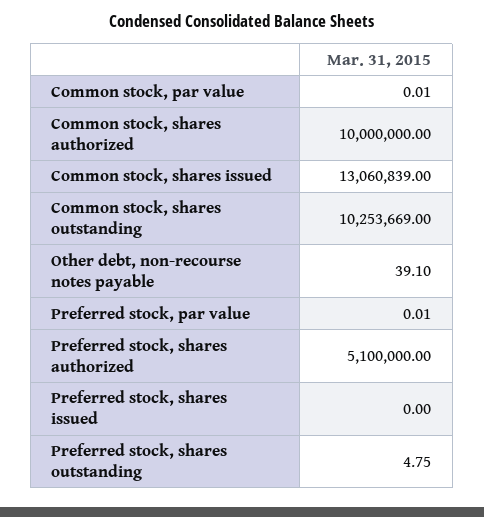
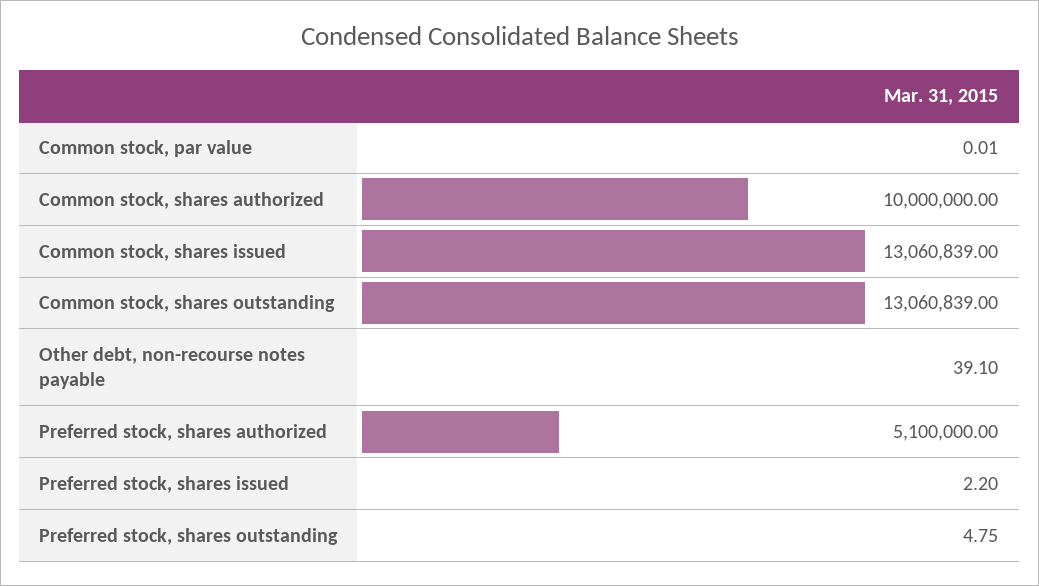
  {
    "Common stock, par value": 0.01,
    "Common stock, shares authorized": 10000000,
    "Common stock, shares issued": 13060839,
-   "Common stock, shares outstanding": 10253669,
+   "Common stock, shares outstanding": 13060839,
    "Other debt, non-recourse notes payable": 39.1,
-   "Preferred stock, par value": 0.01,
    "Preferred stock, shares authorized": 5100000,
-   "Preferred stock, shares issued": 0,
+   "Preferred stock, shares issued": 2.2,
    "Preferred stock, shares outstanding": 4.75
  }

